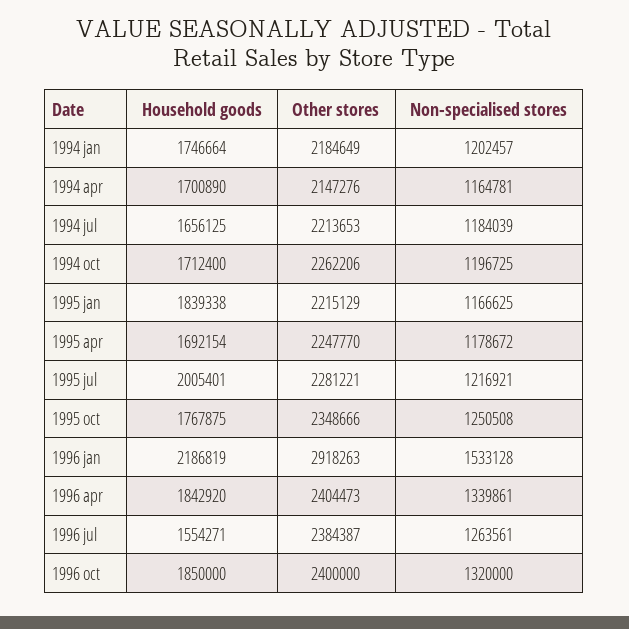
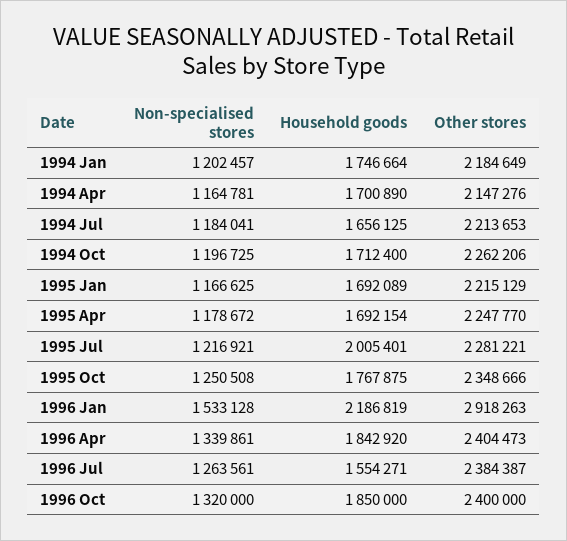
  {
    "Household goods": {
      "1994 jan": 1746664,
      "1994 apr": 1700890,
      "1994 jul": 1656125,
      "1994 oct": 1712400,
-     "1995 jan": 1839338,
+     "1995 jan": 1692089,
      "1995 apr": 1692154,
      "1995 jul": 2005401,
      "1995 oct": 1767875,
      "1996 jan": 2186819,
      "1996 apr": 1842920,
      "1996 jul": 1554271,
      "1996 oct": 1850000
    },
    "Other stores": {
      "1994 jan": 2184649,
      "1994 apr": 2147276,
      "1994 jul": 2213653,
      "1994 oct": 2262206,
      "1995 jan": 2215129,
      "1995 apr": 2247770,
      "1995 jul": 2281221,
      "1995 oct": 2348666,
      "1996 jan": 2918263,
      "1996 apr": 2404473,
      "1996 jul": 2384387,
      "1996 oct": 2400000
    },
    "Non-specialised stores": {
      "1994 jan": 1202457,
      "1994 apr": 1164781,
-     "1994 jul": 1184039,
+     "1994 jul": 1184041,
      "1994 oct": 1196725,
      "1995 jan": 1166625,
      "1995 apr": 1178672,
      "1995 jul": 1216921,
      "1995 oct": 1250508,
      "1996 jan": 1533128,
      "1996 apr": 1339861,
      "1996 jul": 1263561,
      "1996 oct": 1320000
    }
  }

